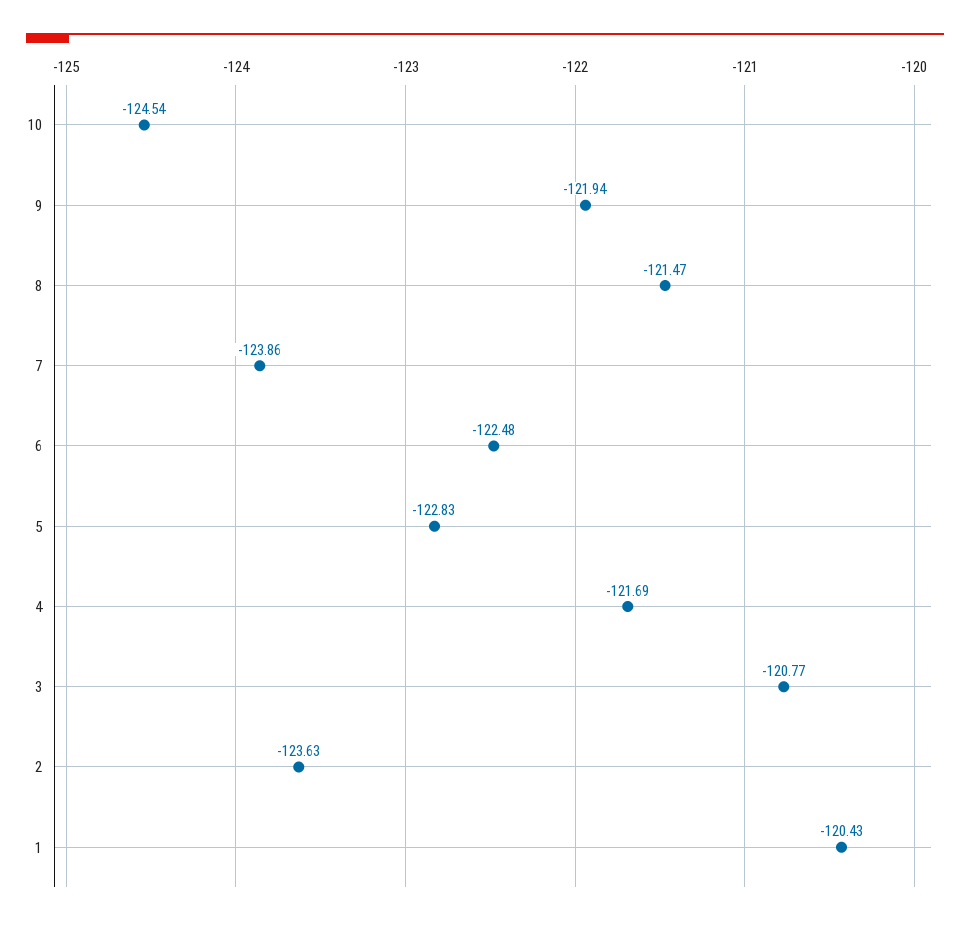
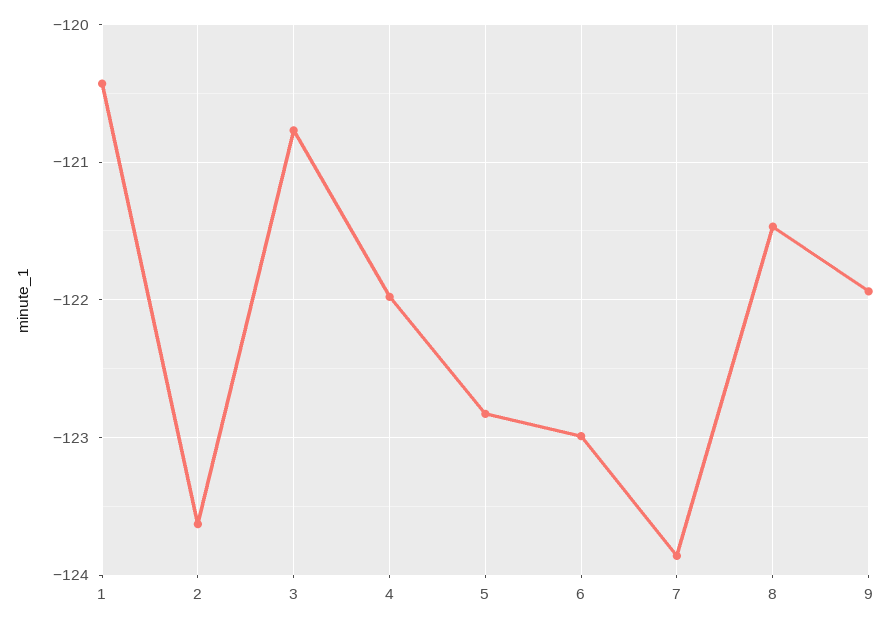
  {
-   "10": -124.54,
    "9": -121.94,
    "8": -121.47,
    "7": -123.86,
-   "6": -122.48,
+   "6": -123,
    "5": -122.83,
-   "4": -121.69,
+   "4": -122,
    "3": -120.77,
    "2": -123.63,
    "1": -120.43
  }

